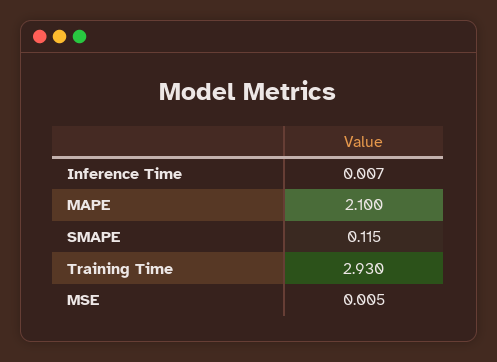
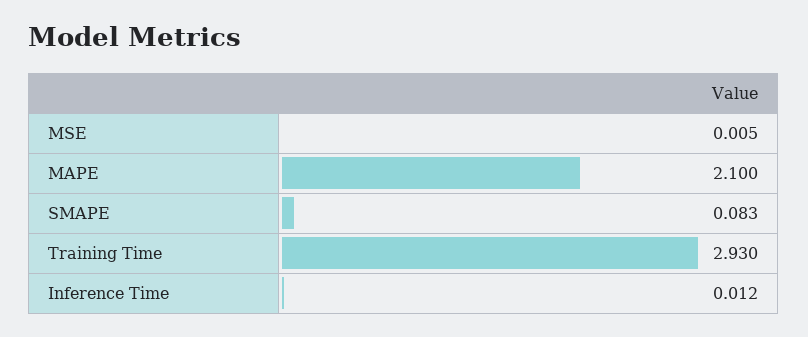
  {
-   "Inference Time": 0.007,
+   "Inference Time": 0.012,
    "MAPE": 2.1,
-   "SMAPE": 0.115,
+   "SMAPE": 0.083,
    "Training Time": 2.93,
    "MSE": 0.005
  }

